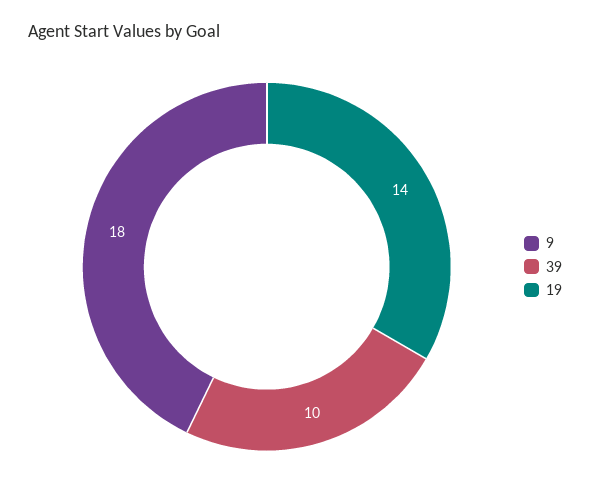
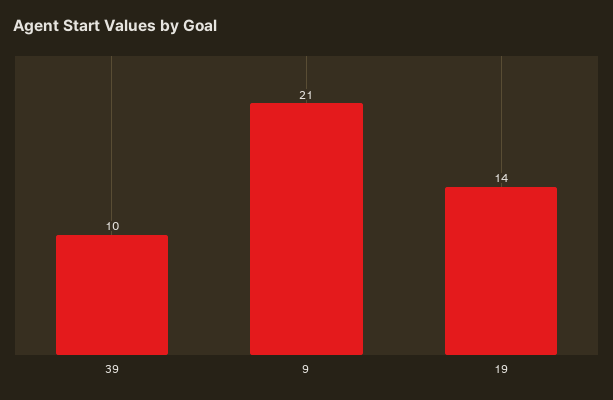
  {
-   "9": 18,
+   "9": 21,
    "39": 10,
    "19": 14
  }

